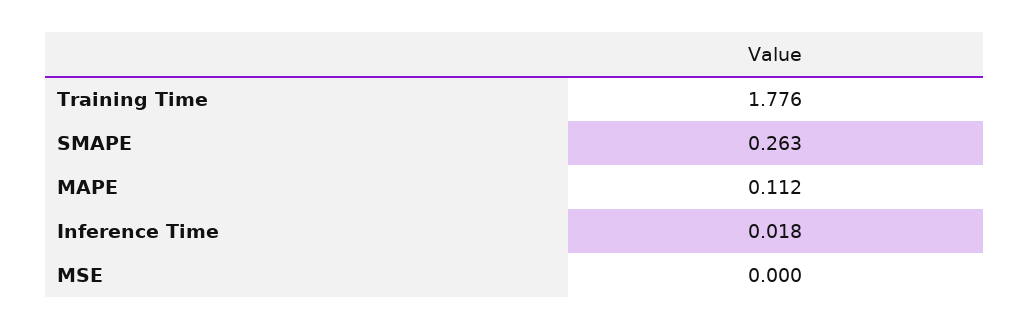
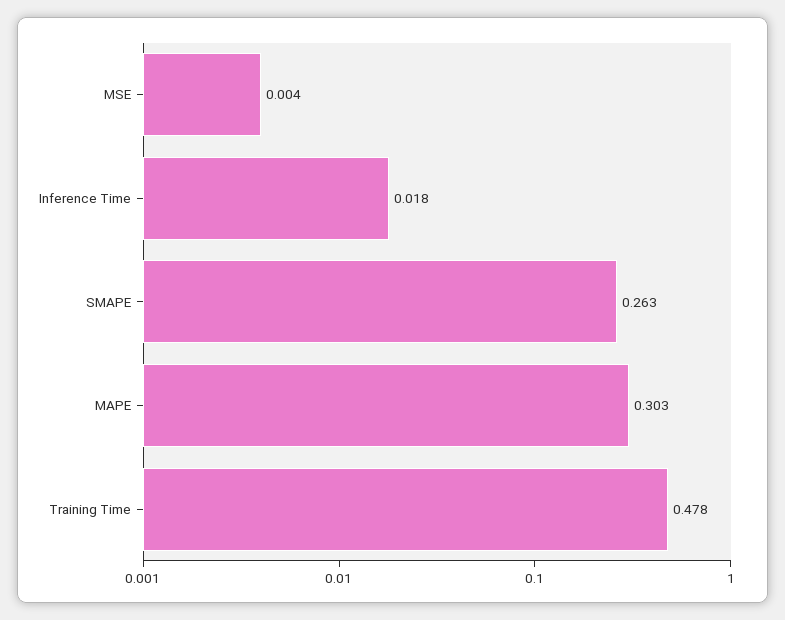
  {
-   "Training Time": 1.776,
+   "Training Time": 0.478,
    "SMAPE": 0.263,
-   "MAPE": 0.112,
+   "MAPE": 0.303,
    "Inference Time": 0.018,
-   "MSE": 0
+   "MSE": 0.004
  }

